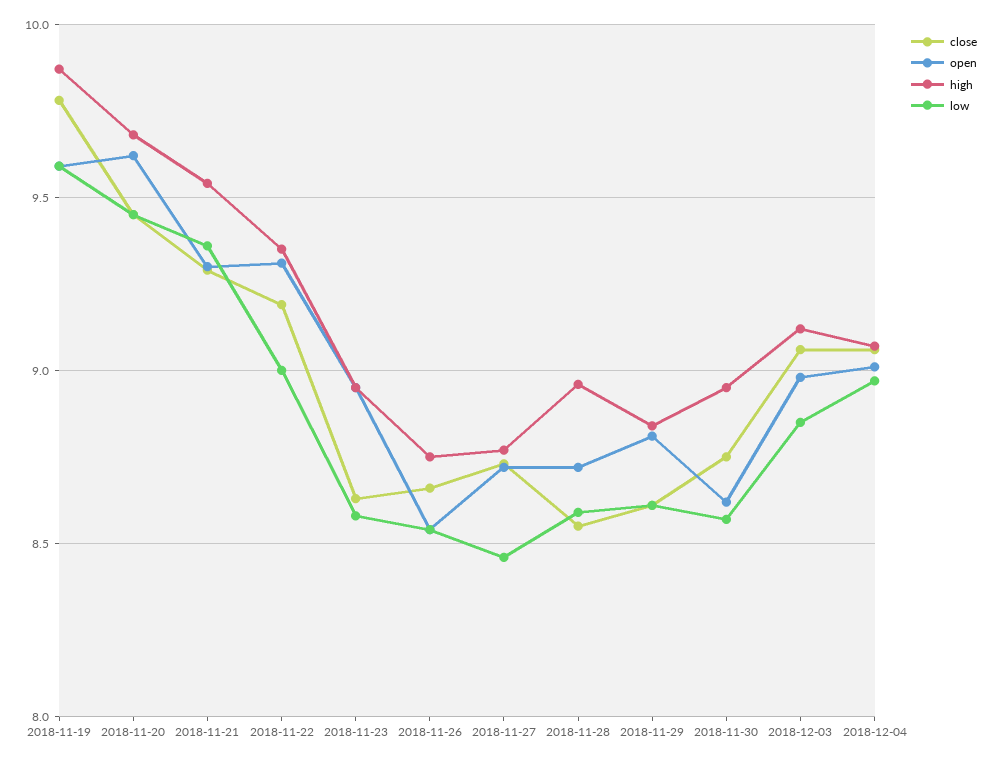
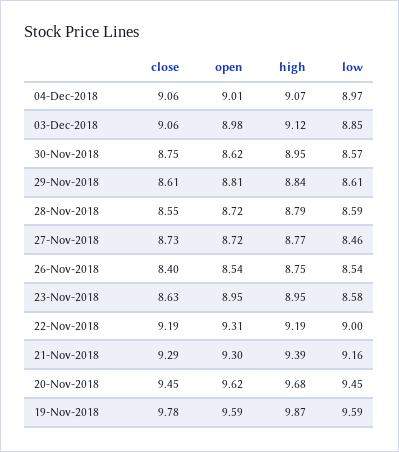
  {
    "close": {
      "2018-11-19": 9.78,
      "2018-11-20": 9.45,
      "2018-11-21": 9.29,
      "2018-11-22": 9.19,
      "2018-11-23": 8.63,
-     "2018-11-26": 8.65,
+     "2018-11-26": 8.4,
      "2018-11-27": 8.73,
      "2018-11-28": 8.55,
      "2018-11-29": 8.61,
      "2018-11-30": 8.75,
      "2018-12-03": 9.06,
      "2018-12-04": 9.06
    },
    "open": {
      "2018-11-19": 9.59,
      "2018-11-20": 9.62,
      "2018-11-21": 9.3,
      "2018-11-22": 9.31,
      "2018-11-23": 8.95,
      "2018-11-26": 8.54,
      "2018-11-27": 8.72,
      "2018-11-28": 8.72,
      "2018-11-29": 8.81,
      "2018-11-30": 8.62,
      "2018-12-03": 8.98,
      "2018-12-04": 9.01
    },
    "high": {
      "2018-11-19": 9.87,
      "2018-11-20": 9.68,
-     "2018-11-21": 9.55,
+     "2018-11-21": 9.39,
-     "2018-11-22": 9.35,
+     "2018-11-22": 9.19,
      "2018-11-23": 8.95,
      "2018-11-26": 8.75,
      "2018-11-27": 8.77,
-     "2018-11-28": 8.95,
+     "2018-11-28": 8.79,
      "2018-11-29": 8.84,
      "2018-11-30": 8.95,
      "2018-12-03": 9.12,
      "2018-12-04": 9.07
    },
    "low": {
      "2018-11-19": 9.59,
      "2018-11-20": 9.45,
-     "2018-11-21": 9.35,
+     "2018-11-21": 9.16,
      "2018-11-22": 9,
      "2018-11-23": 8.58,
      "2018-11-26": 8.54,
      "2018-11-27": 8.46,
      "2018-11-28": 8.59,
      "2018-11-29": 8.61,
      "2018-11-30": 8.57,
      "2018-12-03": 8.85,
      "2018-12-04": 8.97
    }
  }

